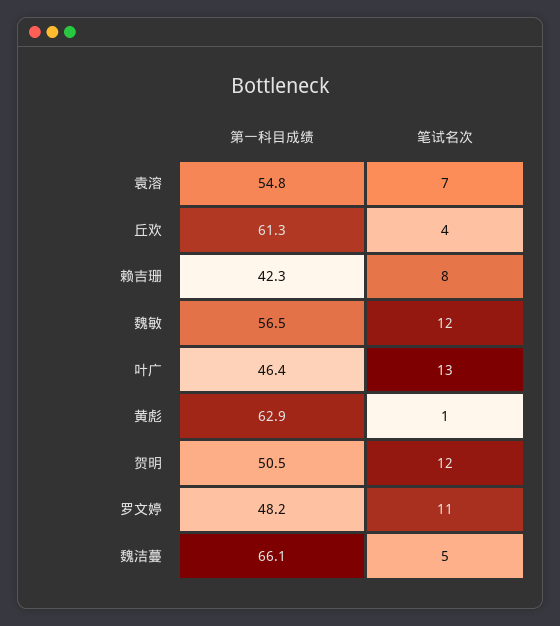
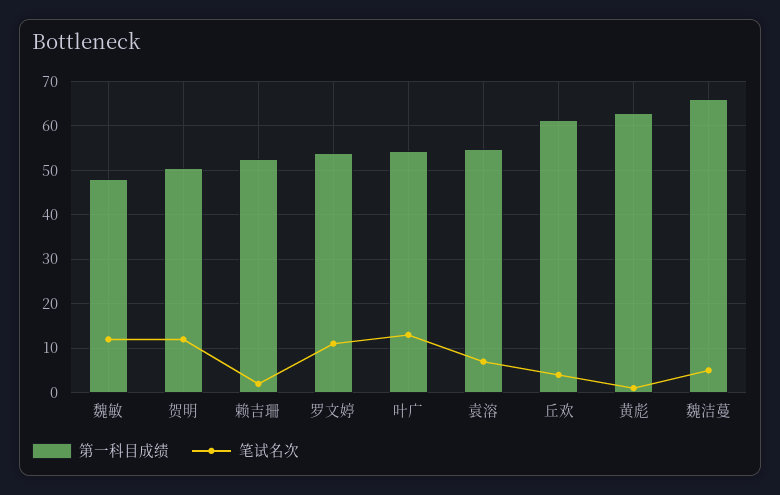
  {
    "第一科目成绩": {
      "袁溶": 54.8,
      "丘欢": 61.3,
-     "赖吉珊": 42.3,
+     "赖吉珊": 52,
-     "魏敏": 56.5,
+     "魏敏": 48,
-     "叶广": 46.4,
+     "叶广": 54,
      "黄彪": 62.9,
      "贺明": 50.5,
-     "罗文婷": 48.2,
+     "罗文婷": 54,
      "魏洁蔓": 66.1
    },
    "笔试名次": {
      "袁溶": 7,
      "丘欢": 4,
-     "赖吉珊": 8,
+     "赖吉珊": 2,
      "魏敏": 12,
      "叶广": 13,
      "黄彪": 1,
      "贺明": 12,
      "罗文婷": 11,
      "魏洁蔓": 5
    }
  }

